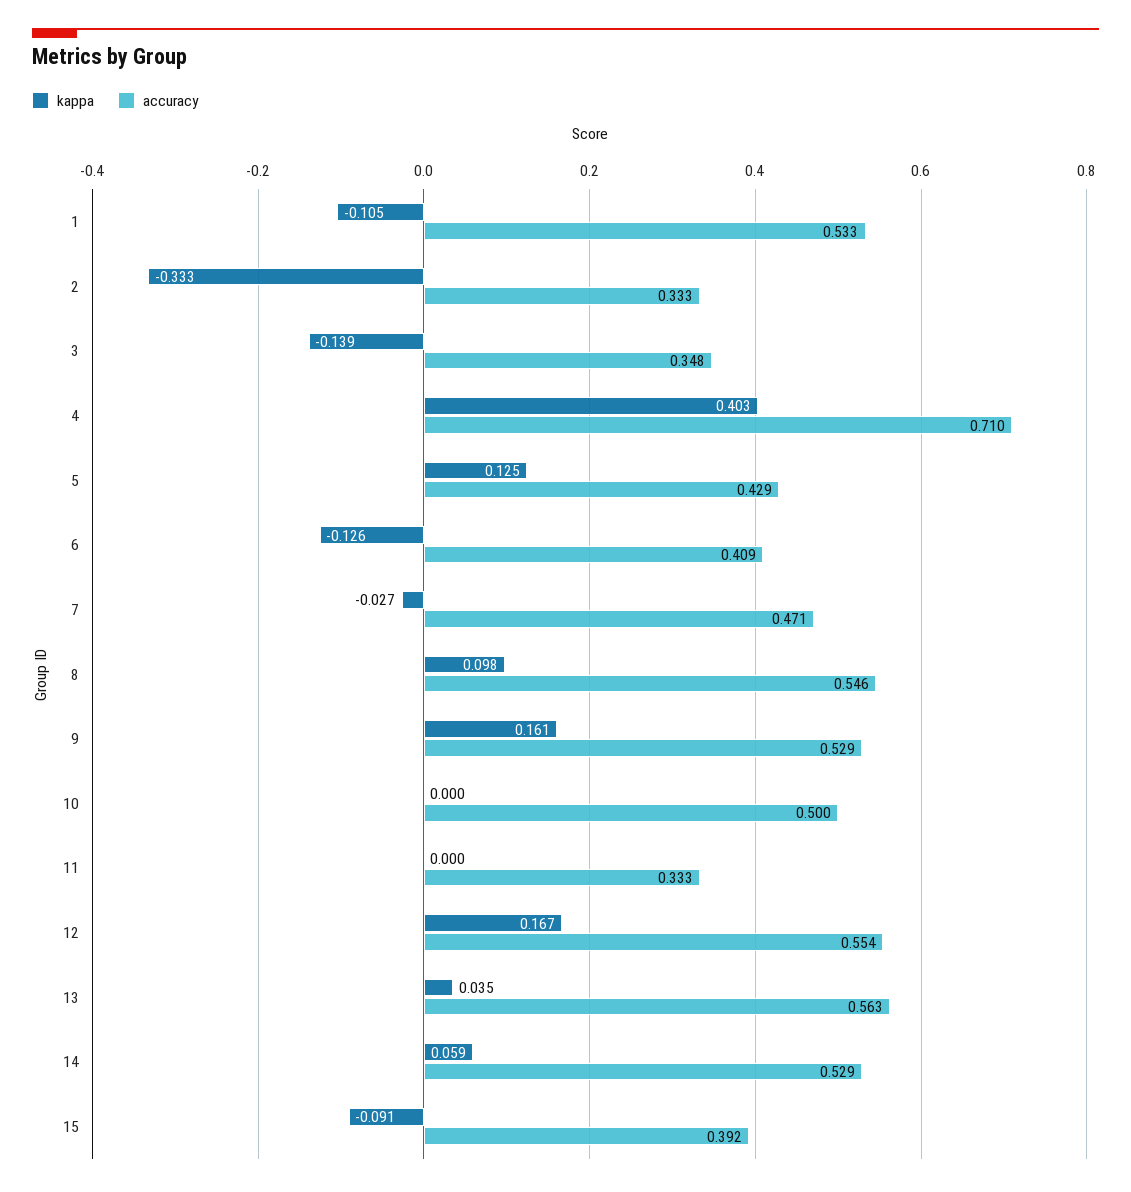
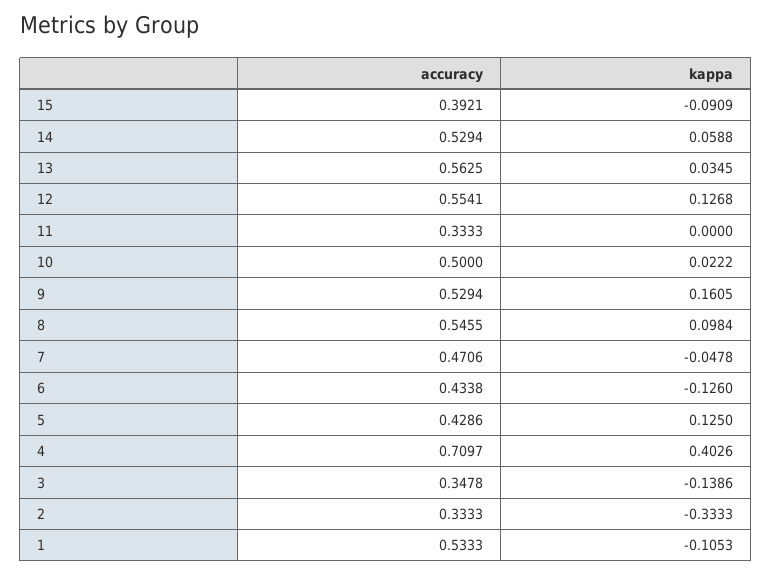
  {
    "kappa": {
      "1": -0.1053,
      "2": -0.3333,
      "3": -0.1386,
      "4": 0.4026,
      "5": 0.125,
      "6": -0.126,
-     "7": -0.027,
+     "7": -0.0478,
      "8": 0.0984,
      "9": 0.1605,
-     "10": 0,
+     "10": 0.0222,
      "11": 0,
-     "12": 0.167,
+     "12": 0.1268,
      "13": 0.0345,
      "14": 0.0588,
      "15": -0.0909
    },
    "accuracy": {
      "1": 0.5333,
      "2": 0.3333,
      "3": 0.3478,
      "4": 0.7097,
      "5": 0.4286,
-     "6": 0.409,
+     "6": 0.4338,
      "7": 0.4706,
      "8": 0.5455,
      "9": 0.5294,
      "10": 0.5,
      "11": 0.3333,
      "12": 0.5541,
      "13": 0.5625,
      "14": 0.5294,
      "15": 0.3921
    }
  }

